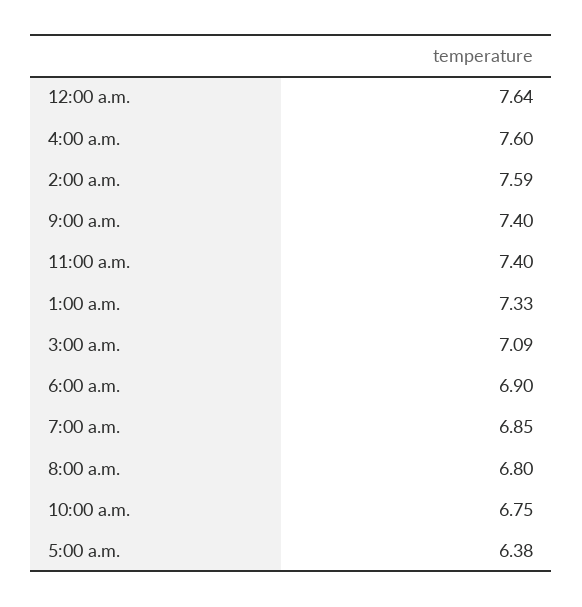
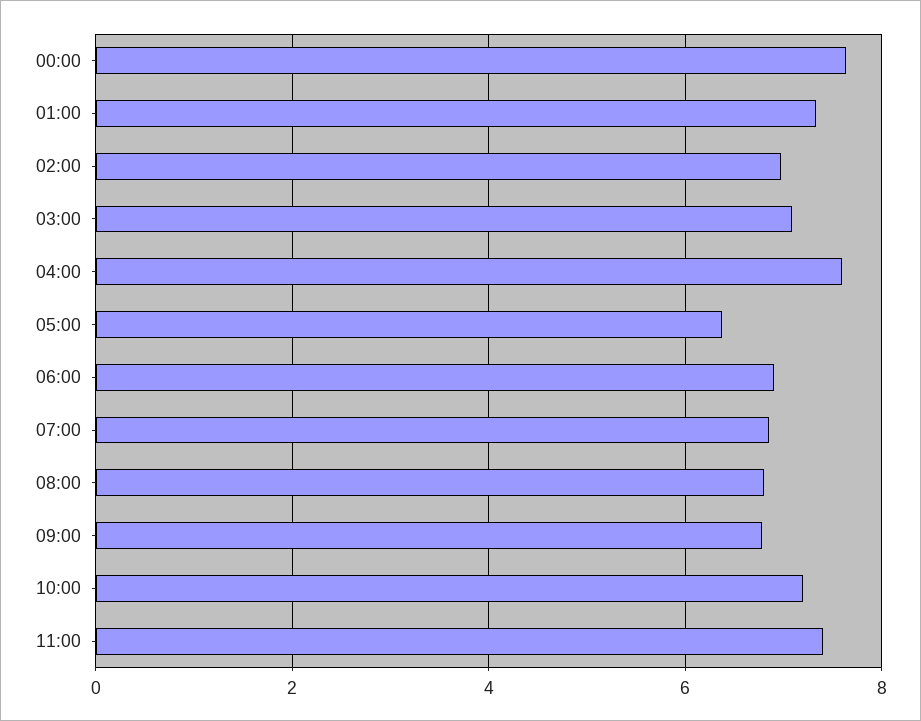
  {
    "12:00 a.m.": 7.64,
    "4:00 a.m.": 7.6,
-   "2:00 a.m.": 7.59,
+   "2:00 a.m.": 7,
-   "9:00 a.m.": 7.4,
+   "9:00 a.m.": 6.8,
    "11:00 a.m.": 7.4,
    "1:00 a.m.": 7.33,
    "3:00 a.m.": 7.09,
    "6:00 a.m.": 6.9,
    "7:00 a.m.": 6.85,
    "8:00 a.m.": 6.8,
-   "10:00 a.m.": 6.75,
+   "10:00 a.m.": 7.2,
    "5:00 a.m.": 6.38
  }

